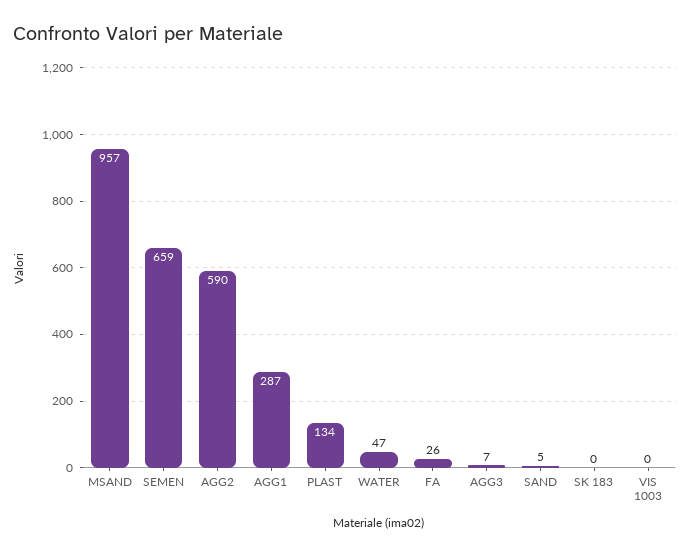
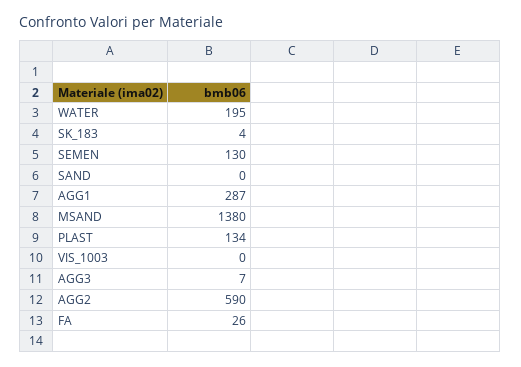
  {
-   "MSAND": 957,
+   "MSAND": 1380,
-   "SEMEN": 659,
+   "SEMEN": 130,
    "AGG2": 590,
    "AGG1": 287,
    "PLAST": 134,
-   "WATER": 47,
+   "WATER": 195,
    "FA": 26,
    "AGG3": 7,
-   "SAND": 5,
+   "SAND": 0,
-   "SK 183": 0,
+   "SK 183": 4,
    "VIS 1003": 0
  }

